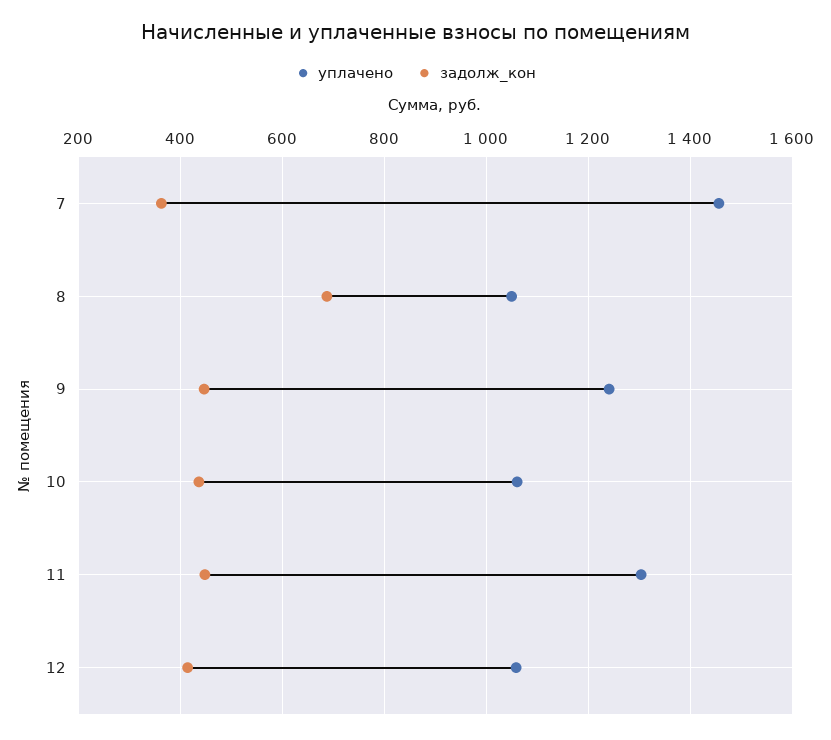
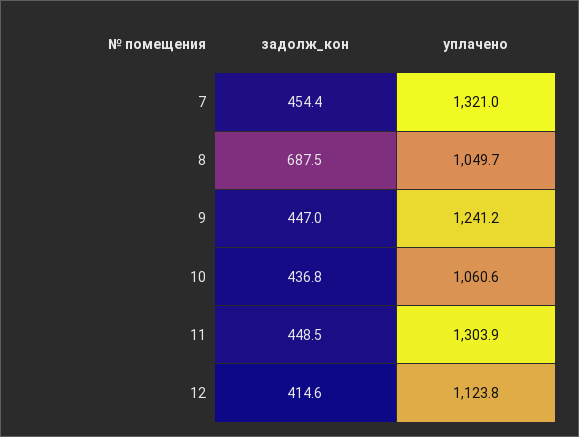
  {
    "уплачено": {
-     "7": 1460,
+     "7": 1321,
      "8": 1049.7,
      "9": 1241.2,
      "10": 1060.6,
      "11": 1303.9,
-     "12": 1060
+     "12": 1123.8
    },
    "задолж_кон": {
-     "7": 360,
+     "7": 454.4,
      "8": 687.5,
      "9": 447,
      "10": 436.8,
      "11": 448.5,
      "12": 414.6
    }
  }

